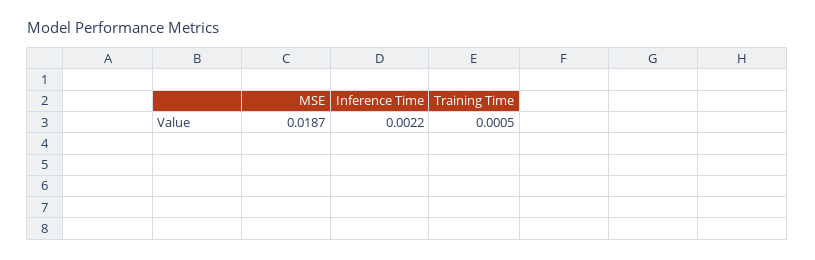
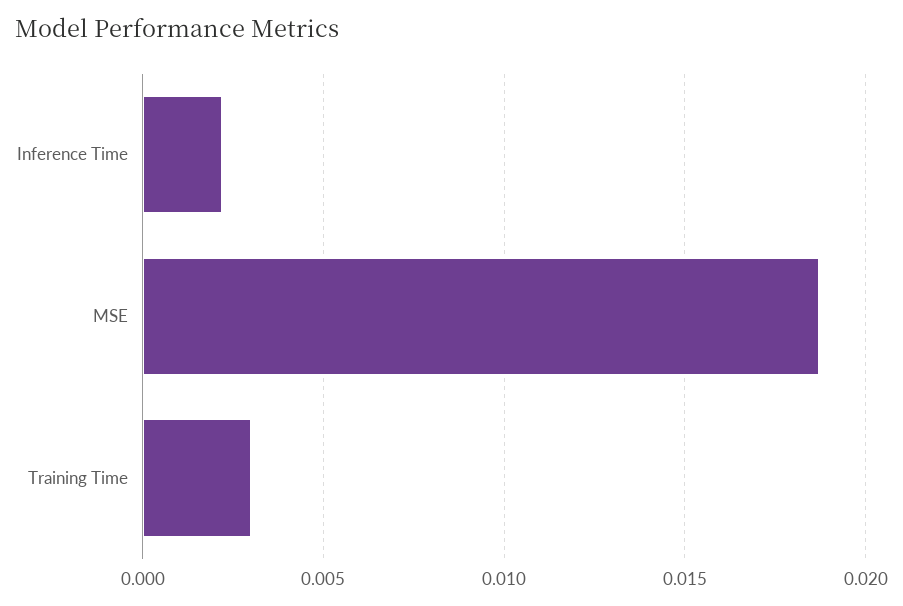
  {
    "MSE": 0.0187,
    "Inference Time": 0.0022,
-   "Training Time": 0.0005
+   "Training Time": 0.003
  }

